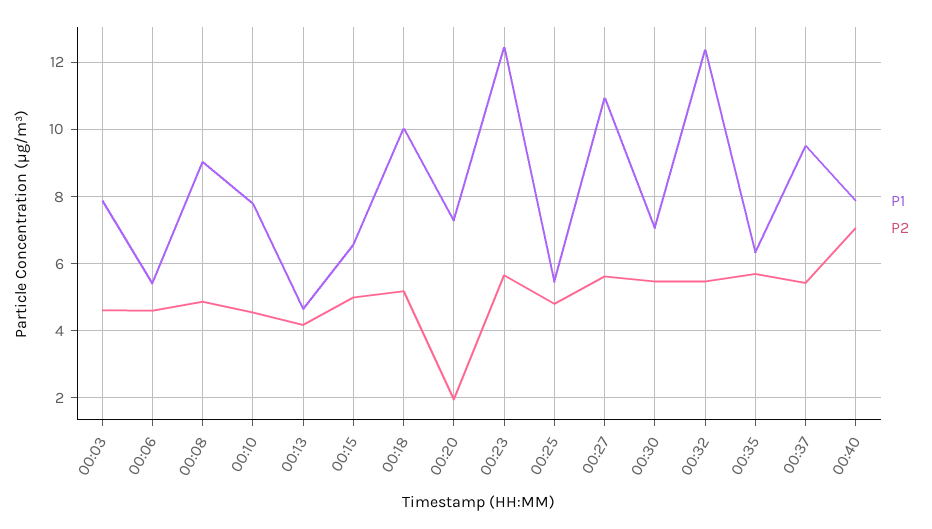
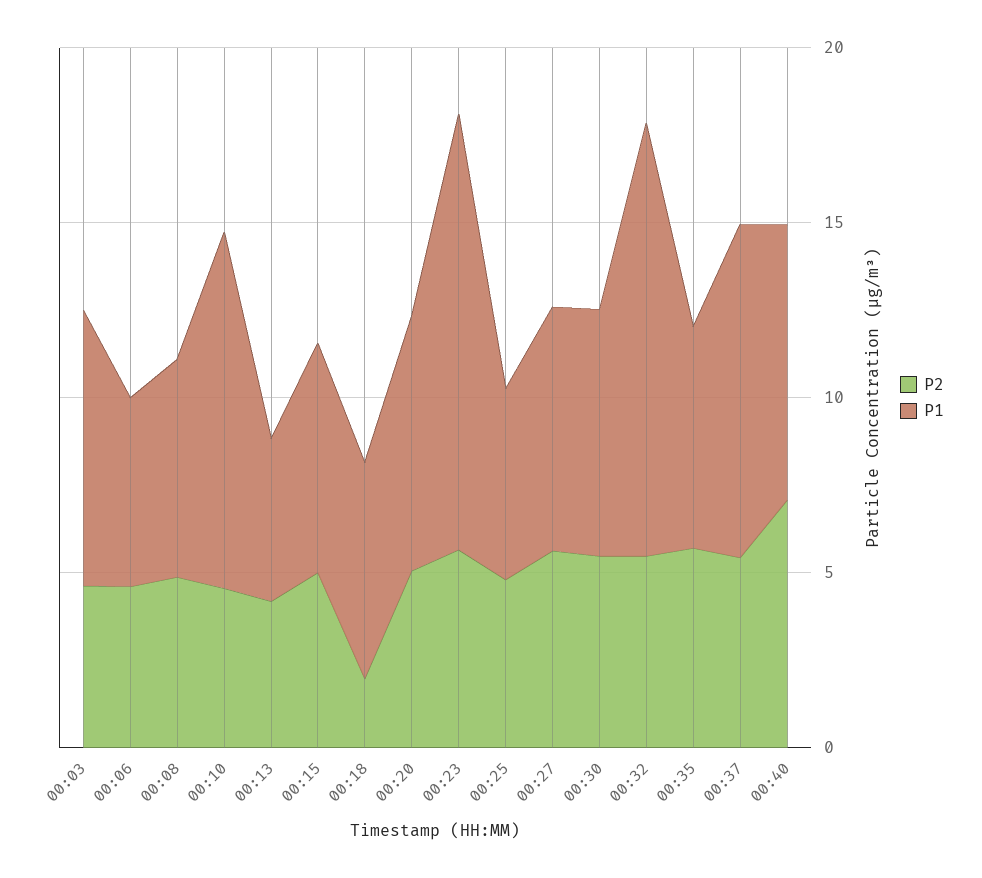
  {
    "P1": {
      "00:03": 7.8,
      "00:06": 5.4,
-     "00:08": 9,
+     "00:08": 6,
-     "00:10": 7.8,
+     "00:10": 10,
      "00:13": 4.6,
      "00:15": 6.6,
-     "00:18": 10,
+     "00:18": 6,
      "00:20": 7.2,
      "00:23": 12.4,
      "00:25": 5.4,
-     "00:27": 11,
+     "00:27": 7,
      "00:30": 7,
      "00:32": 12.4,
      "00:35": 6.4,
      "00:37": 9.6,
      "00:40": 7.8
    },
    "P2": {
      "00:03": 4.6,
      "00:06": 4.6,
      "00:08": 4.8,
      "00:10": 4.6,
      "00:13": 4.2,
      "00:15": 5,
-     "00:18": 5.2,
+     "00:18": 2,
-     "00:20": 2,
+     "00:20": 5,
      "00:23": 5.6,
      "00:25": 4.8,
      "00:27": 5.6,
      "00:30": 5.4,
      "00:32": 5.4,
      "00:35": 5.8,
      "00:37": 5.4,
      "00:40": 7
    }
  }

